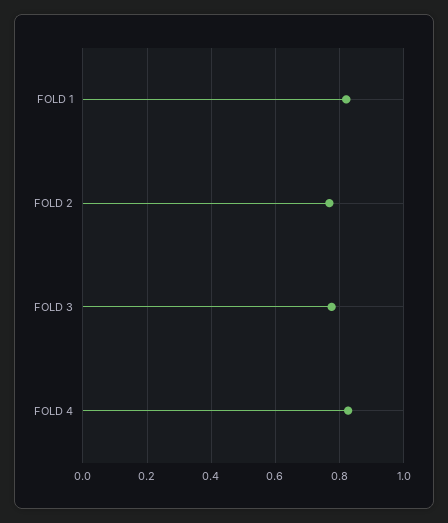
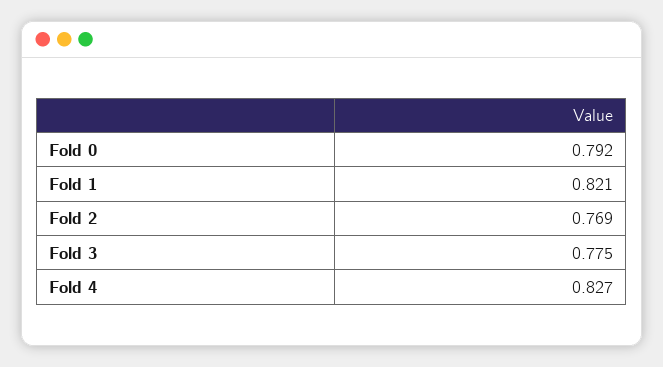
  {
    "FOLD 1": 0.821,
    "FOLD 2": 0.769,
    "FOLD 3": 0.775,
-   "FOLD 4": 0.827
+   "FOLD 4": 0.827,
+   "Fold 0": 0.792
  }

